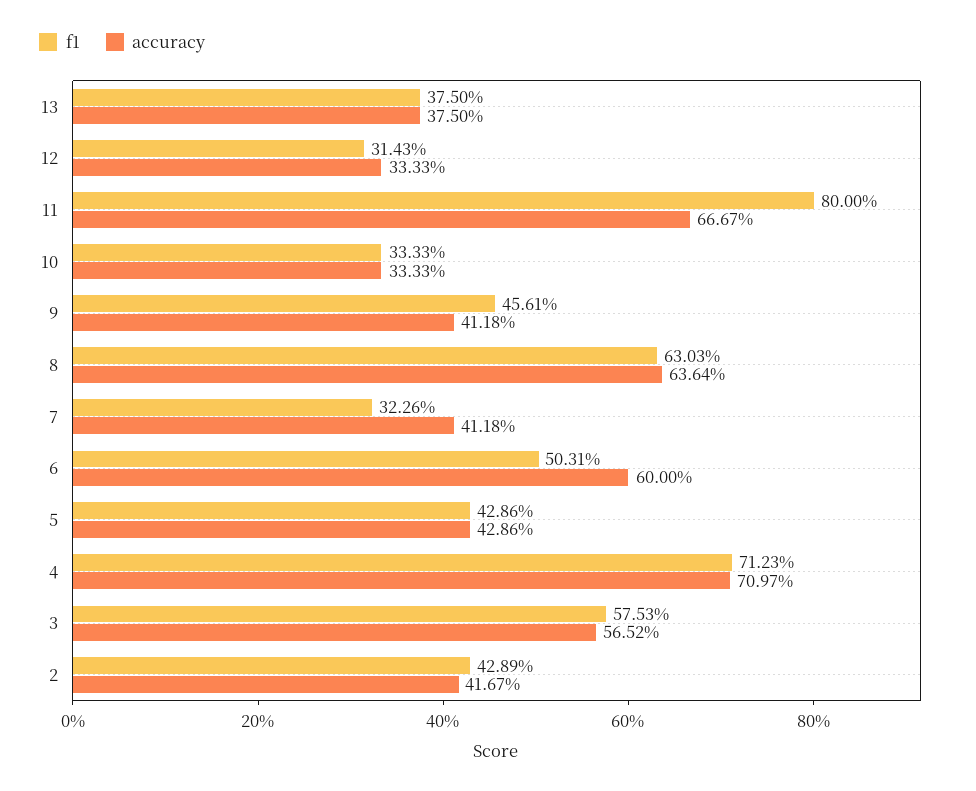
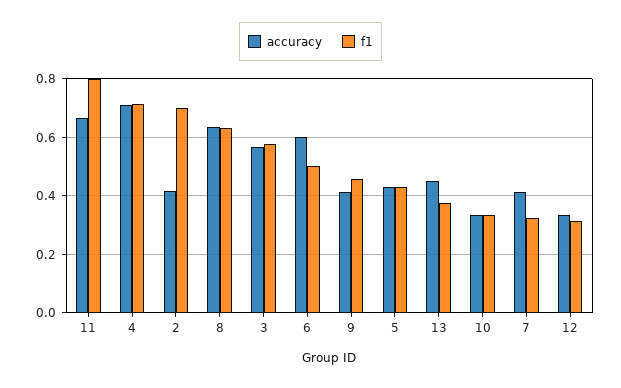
  {
    "f1": {
      "13": 0.375,
      "12": 0.3143,
      "11": 0.8,
      "10": 0.3333,
      "9": 0.4561,
      "8": 0.6303,
      "7": 0.3226,
      "6": 0.5031,
      "5": 0.4286,
      "4": 0.7123,
      "3": 0.5753,
-     "2": 0.4289
+     "2": 0.7
    },
    "accuracy": {
-     "13": 0.375,
+     "13": 0.45,
      "12": 0.3333,
      "11": 0.6667,
      "10": 0.3333,
      "9": 0.4118,
      "8": 0.6364,
      "7": 0.4118,
      "6": 0.6,
      "5": 0.4286,
      "4": 0.7097,
      "3": 0.5652,
      "2": 0.4167
    }
  }

